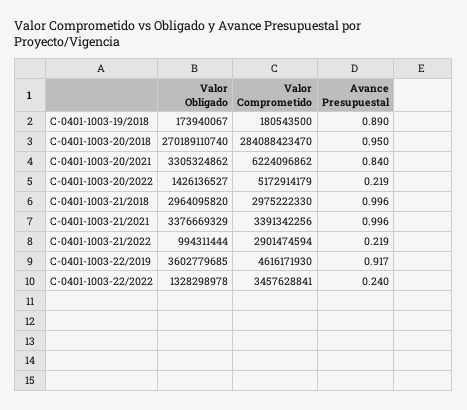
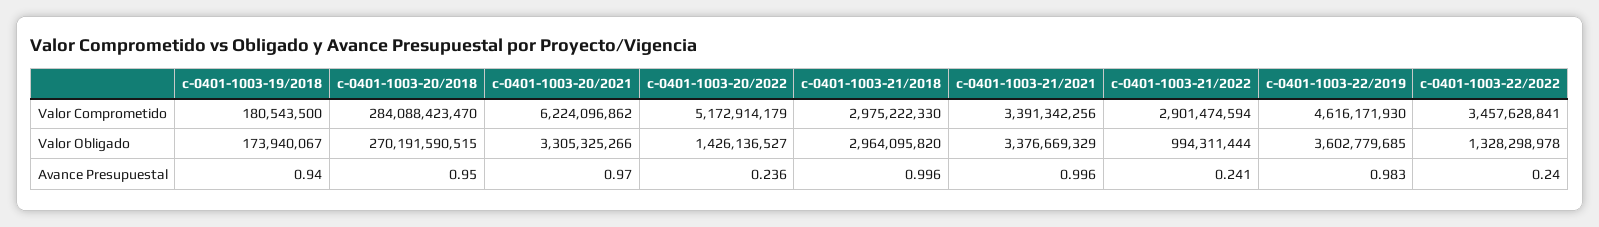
  {
    "Valor Obligado": {
      "C-0401-1003-19/2018": 173940067,
-     "C-0401-1003-20/2018": 270189110740,
+     "C-0401-1003-20/2018": 270191590515,
-     "C-0401-1003-20/2021": 3305324862,
+     "C-0401-1003-20/2021": 3305325266,
      "C-0401-1003-20/2022": 1426136527,
      "C-0401-1003-21/2018": 2964095820,
      "C-0401-1003-21/2021": 3376669329,
      "C-0401-1003-21/2022": 994311444,
      "C-0401-1003-22/2019": 3602779685,
      "C-0401-1003-22/2022": 1328298978
    },
    "Valor Comprometido": {
      "C-0401-1003-19/2018": 180543500,
      "C-0401-1003-20/2018": 284088423470,
      "C-0401-1003-20/2021": 6224096862,
      "C-0401-1003-20/2022": 5172914179,
      "C-0401-1003-21/2018": 2975222330,
      "C-0401-1003-21/2021": 3391342256,
      "C-0401-1003-21/2022": 2901474594,
      "C-0401-1003-22/2019": 4616171930,
      "C-0401-1003-22/2022": 3457628841
    },
    "Avance Presupuestal": {
-     "C-0401-1003-19/2018": 0.89,
+     "C-0401-1003-19/2018": 0.94,
      "C-0401-1003-20/2018": 0.95,
-     "C-0401-1003-20/2021": 0.84,
+     "C-0401-1003-20/2021": 0.97,
-     "C-0401-1003-20/2022": 0.219,
+     "C-0401-1003-20/2022": 0.236,
      "C-0401-1003-21/2018": 0.996,
      "C-0401-1003-21/2021": 0.996,
-     "C-0401-1003-21/2022": 0.219,
+     "C-0401-1003-21/2022": 0.241,
-     "C-0401-1003-22/2019": 0.917,
+     "C-0401-1003-22/2019": 0.983,
      "C-0401-1003-22/2022": 0.24
    }
  }

